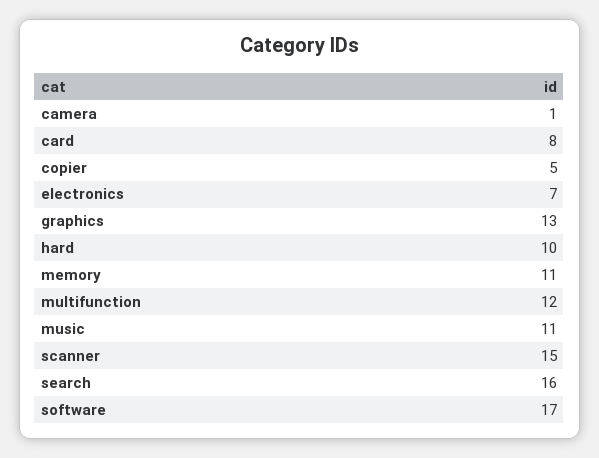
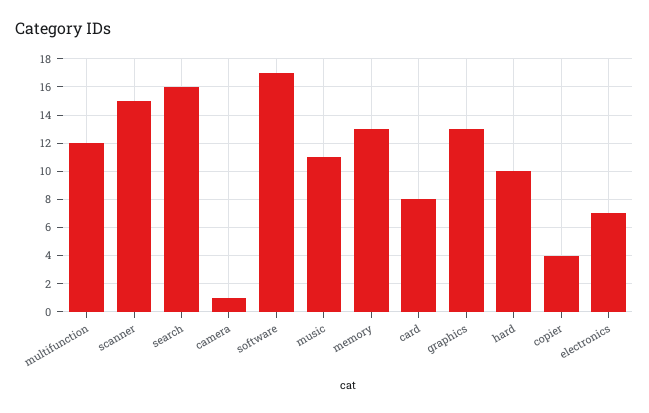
  {
    "camera": 1,
    "card": 8,
-   "copier": 5,
+   "copier": 4,
    "electronics": 7,
    "graphics": 13,
    "hard": 10,
-   "memory": 11,
+   "memory": 13,
    "multifunction": 12,
    "music": 11,
    "scanner": 15,
    "search": 16,
    "software": 17
  }

